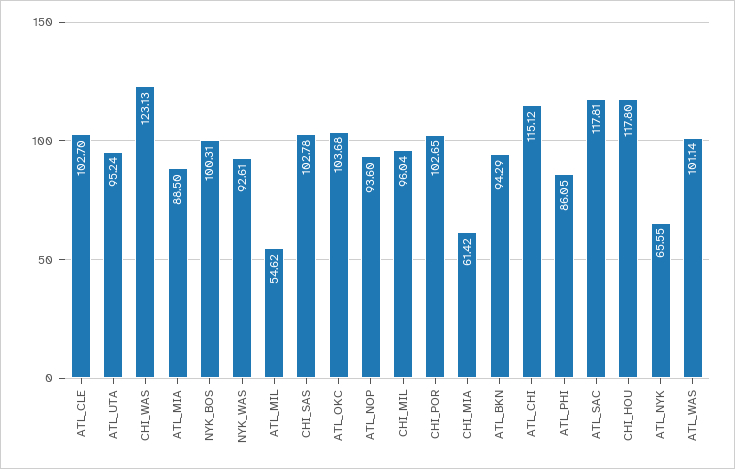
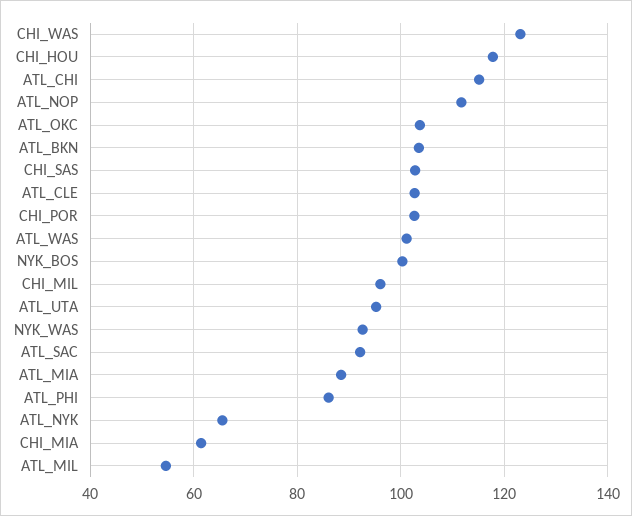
  {
    "ATL_CLE": 102.7,
    "ATL_UTA": 95.24,
    "CHI_WAS": 123.13,
    "ATL_MIA": 88.5,
    "NYK_BOS": 100.31,
    "NYK_WAS": 92.61,
    "ATL_MIL": 54.62,
    "CHI_SAS": 102.78,
    "ATL_OKC": 103.68,
-   "ATL_NOP": 93.6,
+   "ATL_NOP": 112,
    "CHI_MIL": 96.04,
    "CHI_POR": 102.65,
    "CHI_MIA": 61.42,
-   "ATL_BKN": 94.29,
+   "ATL_BKN": 104,
    "ATL_CHI": 115.12,
    "ATL_PHI": 86.05,
-   "ATL_SAC": 117.81,
+   "ATL_SAC": 92,
    "CHI_HOU": 117.8,
    "ATL_NYK": 65.55,
    "ATL_WAS": 101.14
  }

